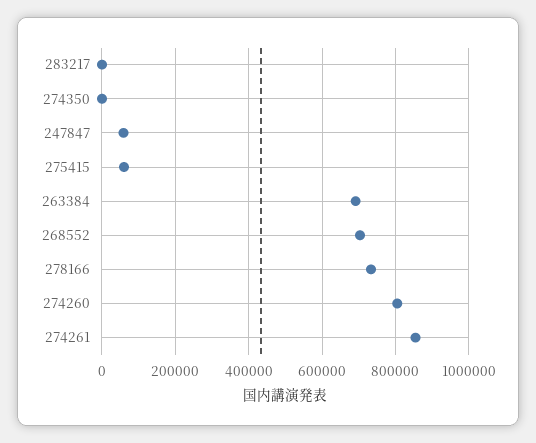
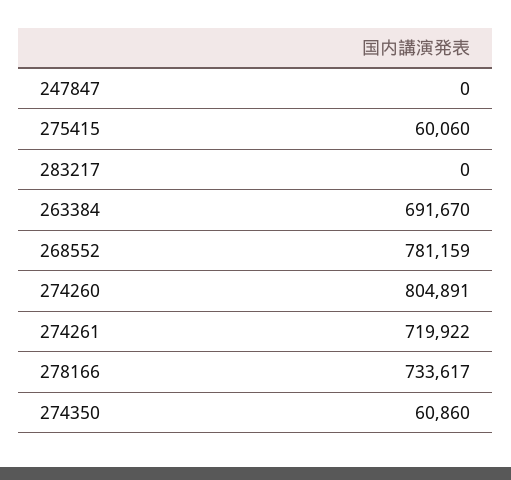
  {
    "283217": 0,
-   "274350": 0,
+   "274350": 60860,
-   "247847": 60000,
+   "247847": 0,
    "275415": 60060,
    "263384": 691670,
-   "268552": 700000,
+   "268552": 781159,
    "278166": 733617,
    "274260": 804891,
-   "274261": 860000
+   "274261": 719922
  }

